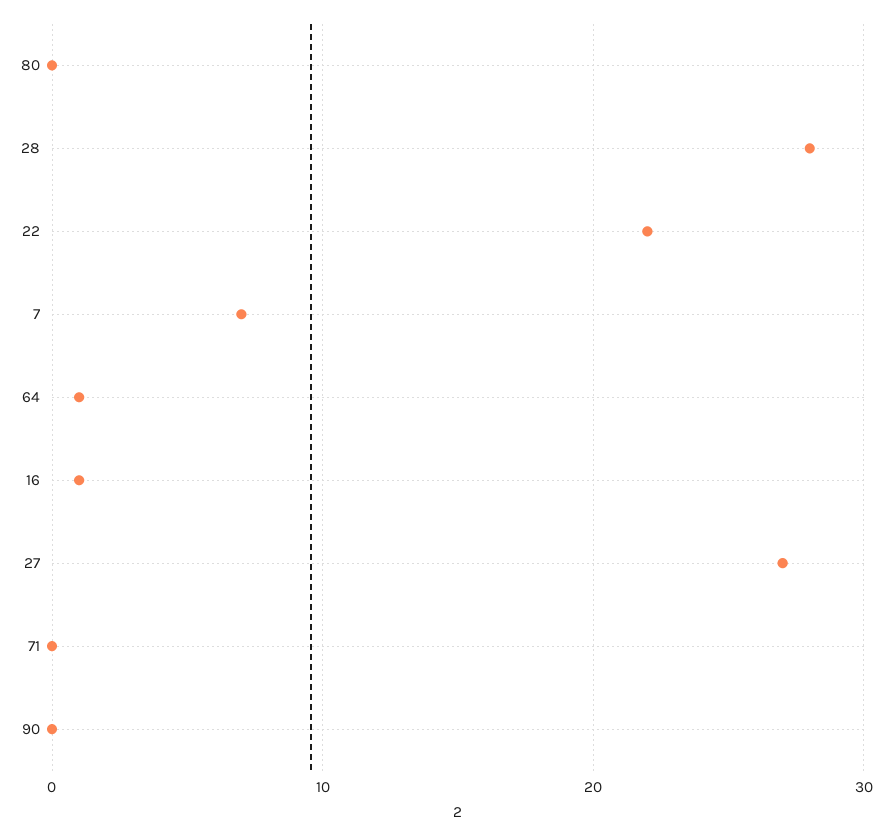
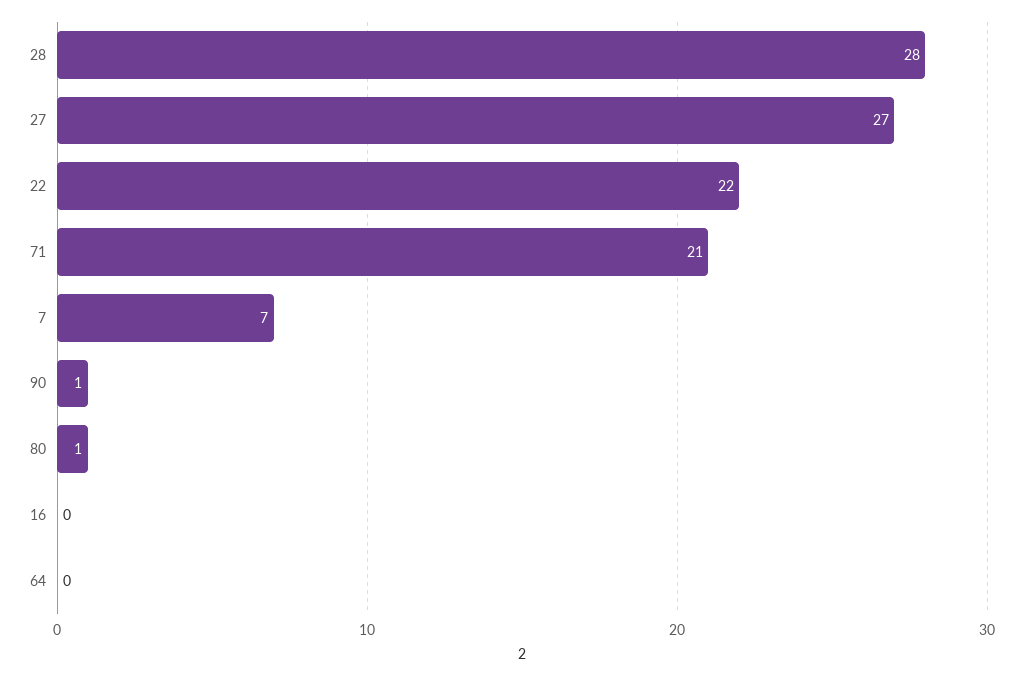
  {
-   "80": 0,
+   "80": 1,
    "28": 28,
    "22": 22,
    "7": 7,
-   "64": 1,
+   "64": 0,
-   "16": 1,
+   "16": 0,
    "27": 27,
-   "71": 0,
+   "71": 21,
-   "90": 0
+   "90": 1
  }

